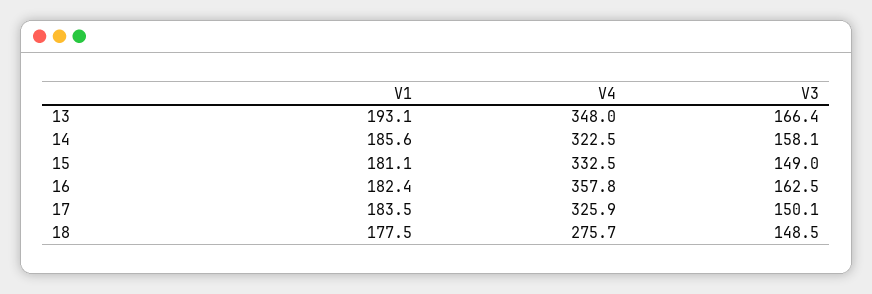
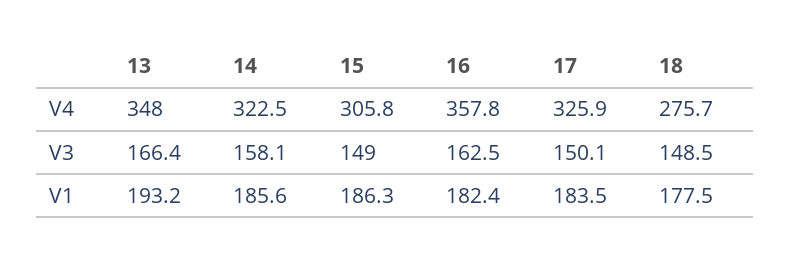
  {
    "V1": {
-     "13": 193.1,
+     "13": 193.2,
      "14": 185.6,
-     "15": 181.1,
+     "15": 186.3,
      "16": 182.4,
      "17": 183.5,
      "18": 177.5
    },
    "V4": {
      "13": 348,
      "14": 322.5,
-     "15": 332.5,
+     "15": 305.8,
      "16": 357.8,
      "17": 325.9,
      "18": 275.7
    },
    "V3": {
      "13": 166.4,
      "14": 158.1,
      "15": 149,
      "16": 162.5,
      "17": 150.1,
      "18": 148.5
    }
  }

